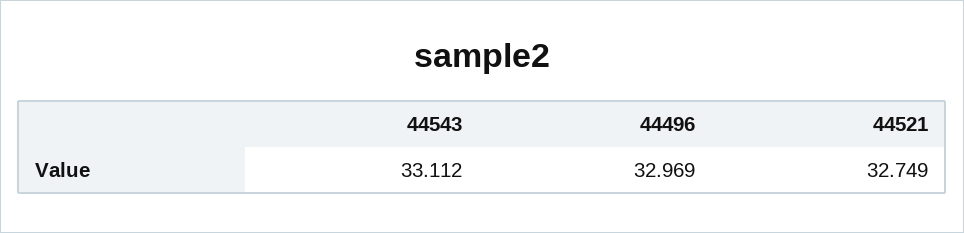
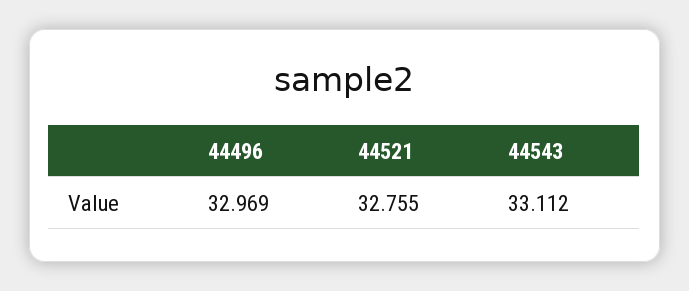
  {
    "44543": 33.112,
    "44496": 32.969,
-   "44521": 32.749
+   "44521": 32.755
  }

